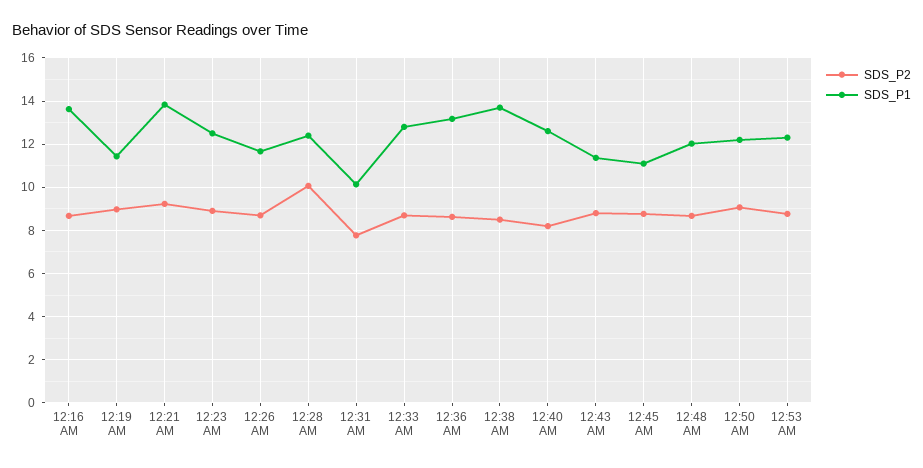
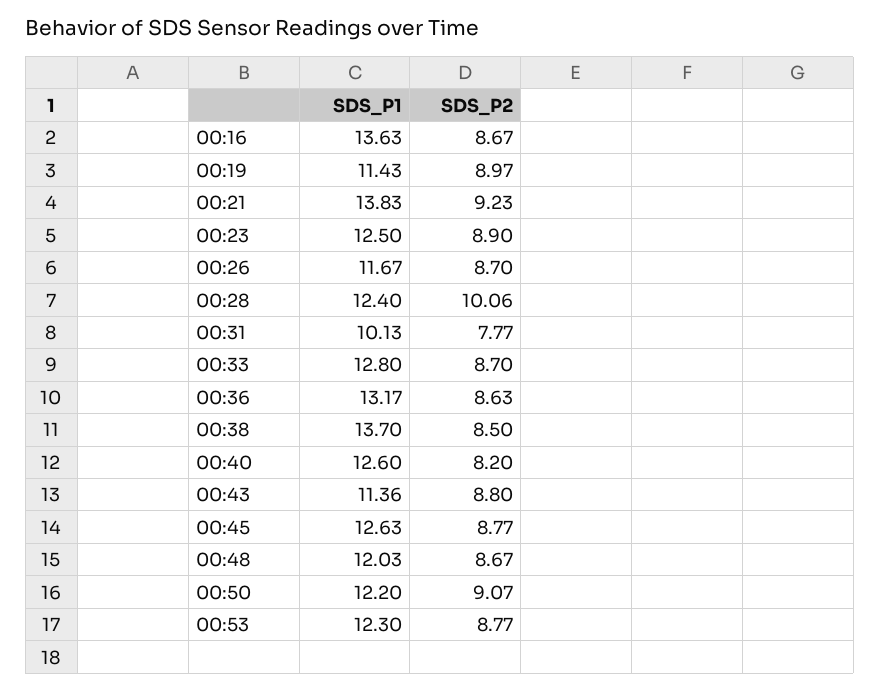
  {
    "SDS_P2": {
      "12:16 AM": 8.67,
      "12:19 AM": 8.97,
      "12:21 AM": 9.23,
      "12:23 AM": 8.9,
      "12:26 AM": 8.7,
      "12:28 AM": 10.06,
      "12:31 AM": 7.77,
      "12:33 AM": 8.7,
      "12:36 AM": 8.63,
      "12:38 AM": 8.5,
      "12:40 AM": 8.2,
      "12:43 AM": 8.8,
      "12:45 AM": 8.77,
      "12:48 AM": 8.67,
      "12:50 AM": 9.07,
      "12:53 AM": 8.77
    },
    "SDS_P1": {
      "12:16 AM": 13.63,
      "12:19 AM": 11.43,
      "12:21 AM": 13.83,
      "12:23 AM": 12.5,
      "12:26 AM": 11.67,
      "12:28 AM": 12.4,
      "12:31 AM": 10.13,
      "12:33 AM": 12.8,
      "12:36 AM": 13.17,
      "12:38 AM": 13.7,
      "12:40 AM": 12.6,
      "12:43 AM": 11.36,
-     "12:45 AM": 11,
+     "12:45 AM": 12.63,
      "12:48 AM": 12.03,
      "12:50 AM": 12.2,
      "12:53 AM": 12.3
    }
  }

